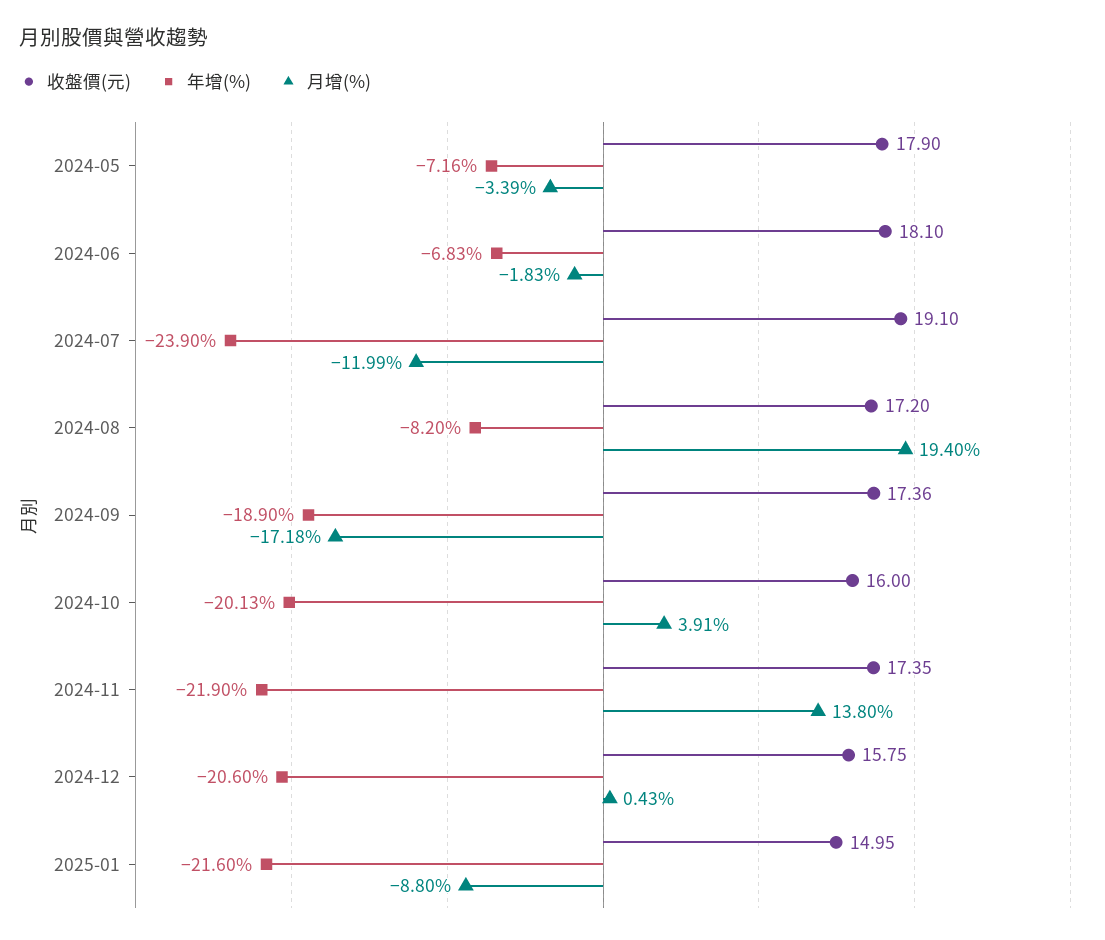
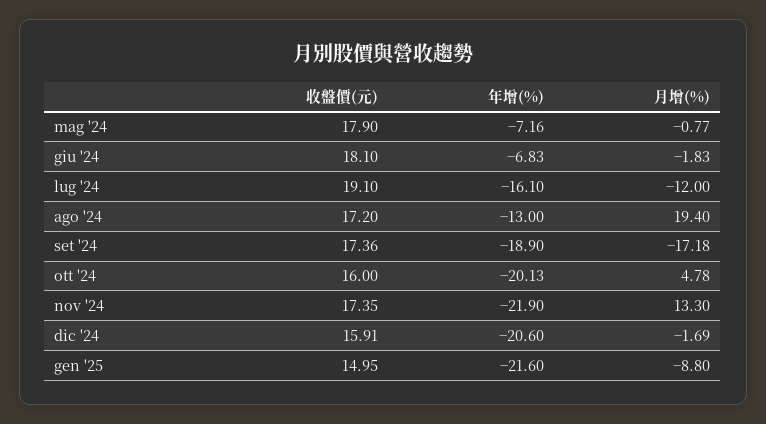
  {
    "收盤價(元)": {
      "2024-05": 17.9,
      "2024-06": 18.1,
      "2024-07": 19.1,
      "2024-08": 17.2,
      "2024-09": 17.36,
      "2024-10": 16,
      "2024-11": 17.35,
-     "2024-12": 15.75,
+     "2024-12": 15.91,
      "2025-01": 14.95
    },
    "年增(%)": {
      "2024-05": -7.16,
      "2024-06": -6.83,
-     "2024-07": -23.9,
+     "2024-07": -16.1,
-     "2024-08": -8.2,
+     "2024-08": -13,
      "2024-09": -18.9,
      "2024-10": -20.13,
      "2024-11": -21.9,
      "2024-12": -20.6,
      "2025-01": -21.6
    },
    "月增(%)": {
-     "2024-05": -3.39,
+     "2024-05": -0.77,
      "2024-06": -1.83,
-     "2024-07": -11.99,
+     "2024-07": -12,
      "2024-08": 19.4,
      "2024-09": -17.18,
-     "2024-10": 3.91,
+     "2024-10": 4.78,
-     "2024-11": 13.8,
+     "2024-11": 13.3,
-     "2024-12": 0.43,
+     "2024-12": -1.69,
      "2025-01": -8.8
    }
  }

